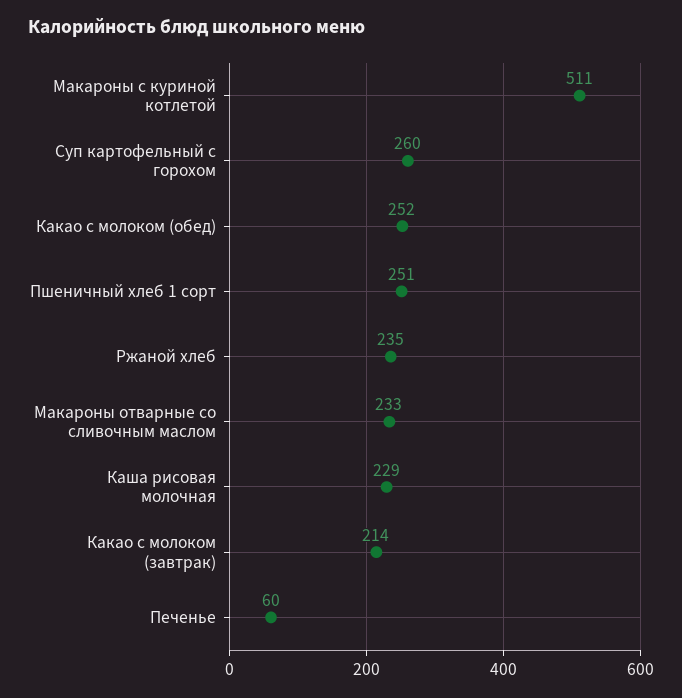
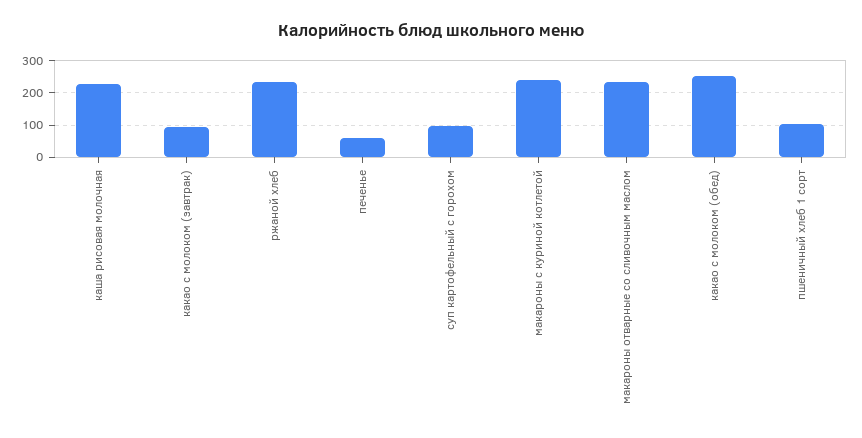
  {
-   "Макароны с куриной котлетой": 511,
+   "Макароны с куриной котлетой": 240,
-   "Суп картофельный с горохом": 260,
+   "Суп картофельный с горохом": 100,
    "Какао с молоком (обед)": 252,
-   "Пшеничный хлеб 1 сорт": 251,
+   "Пшеничный хлеб 1 сорт": 100,
    "Ржаной хлеб": 235,
    "Макароны отварные со сливочным маслом": 233,
    "Каша рисовая молочная": 229,
-   "Какао с молоком (завтрак)": 214,
+   "Какао с молоком (завтрак)": 100,
    "Печенье": 60
  }

